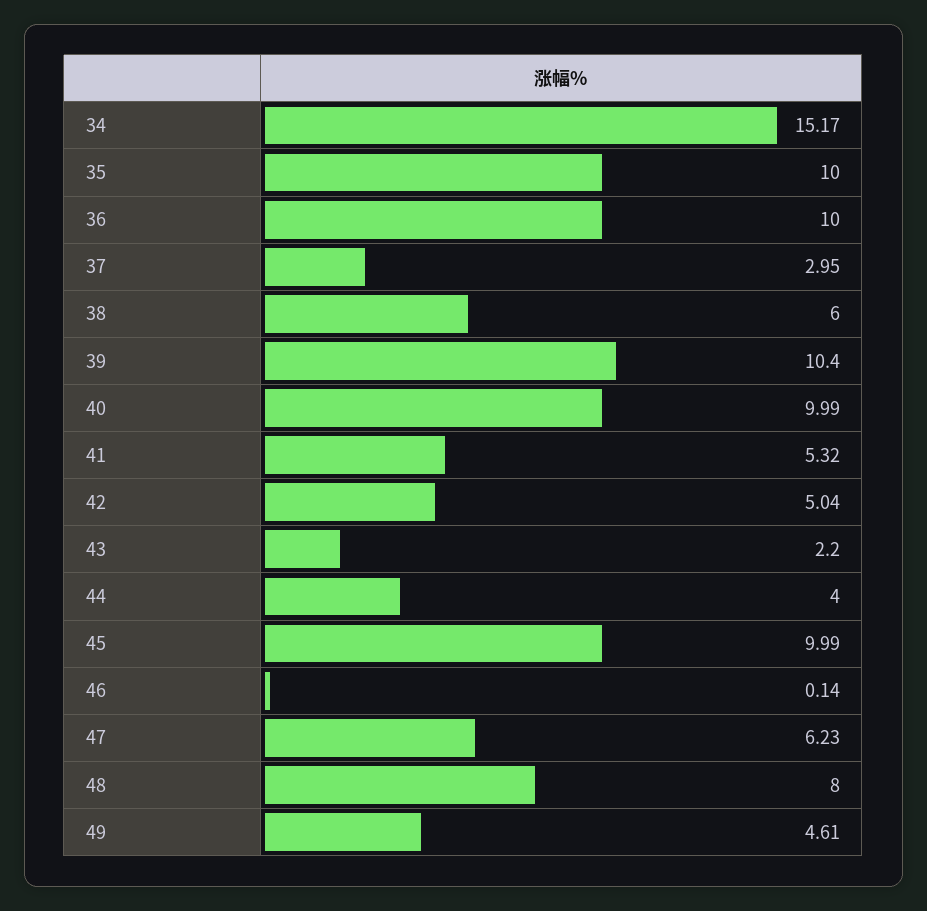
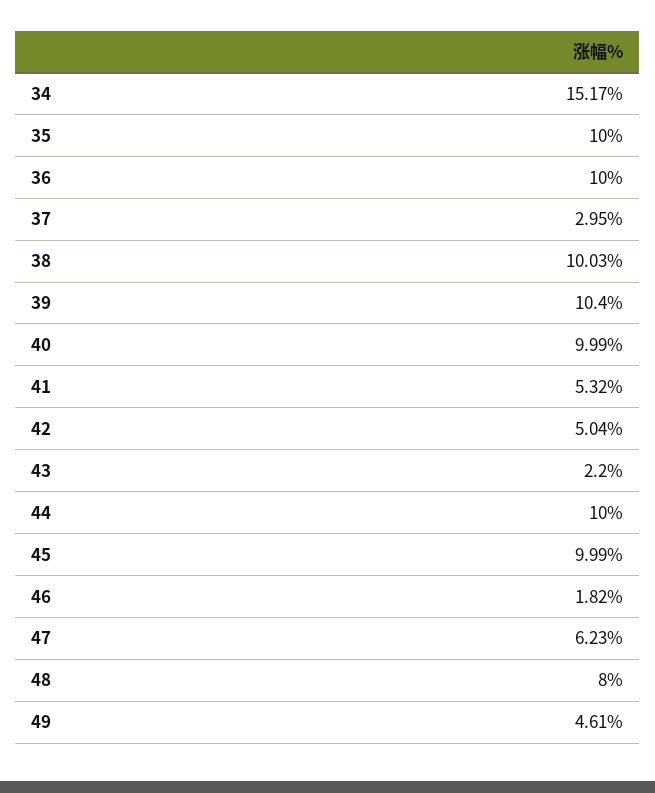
  {
    "34": 15.17,
    "35": 10,
    "36": 10,
    "37": 2.95,
-   "38": 6,
+   "38": 10.03,
    "39": 10.4,
    "40": 9.99,
    "41": 5.32,
    "42": 5.04,
    "43": 2.2,
-   "44": 4,
+   "44": 10,
    "45": 9.99,
-   "46": 0.14,
+   "46": 1.82,
    "47": 6.23,
    "48": 8,
    "49": 4.61
  }

